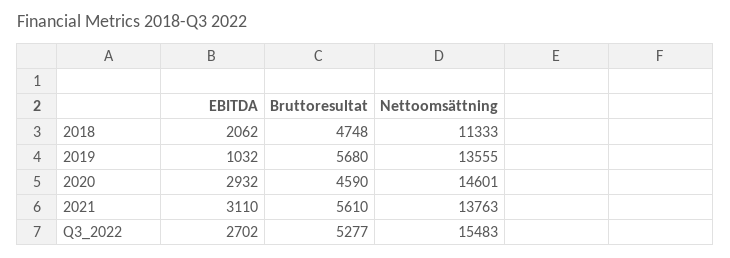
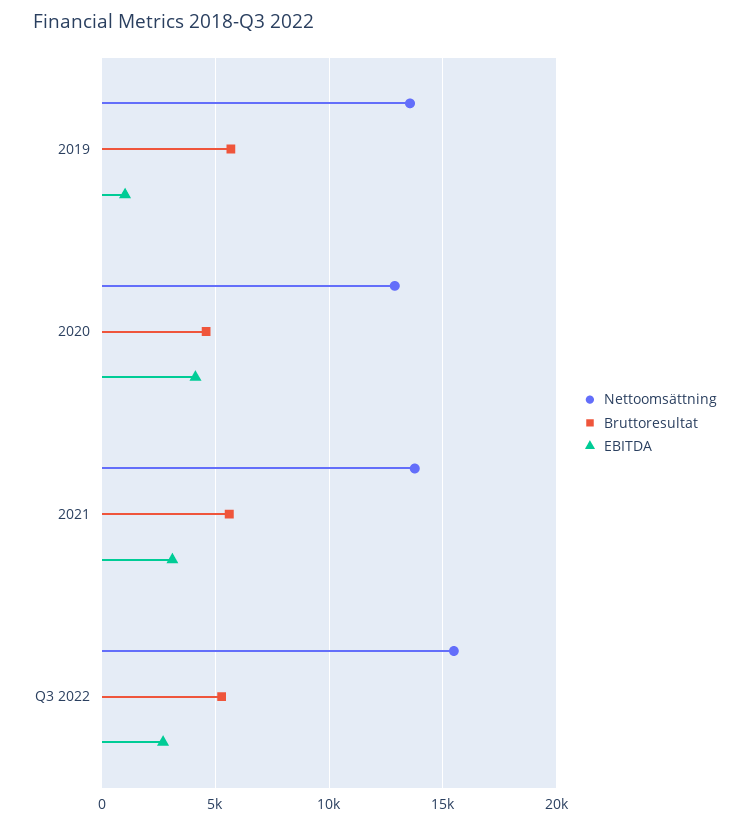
  {
    "EBITDA": {
-     "2018": 2062,
      "2019": 1032,
-     "2020": 2932,
+     "2020": 4000,
      "2021": 3110,
      "Q3_2022": 2702
    },
    "Bruttoresultat": {
-     "2018": 4748,
      "2019": 5680,
      "2020": 4590,
      "2021": 5610,
      "Q3_2022": 5277
    },
    "Nettoomsättning": {
-     "2018": 11333,
      "2019": 13555,
-     "2020": 14601,
+     "2020": 13000,
      "2021": 13763,
      "Q3_2022": 15483
    }
  }

